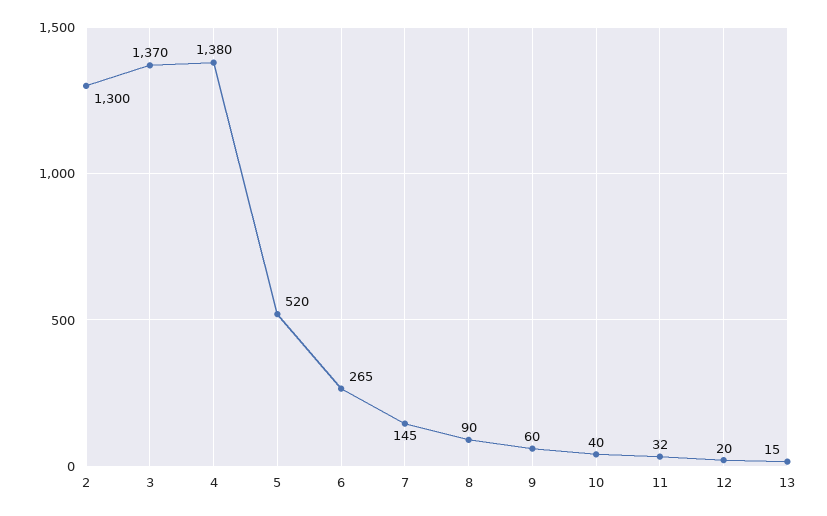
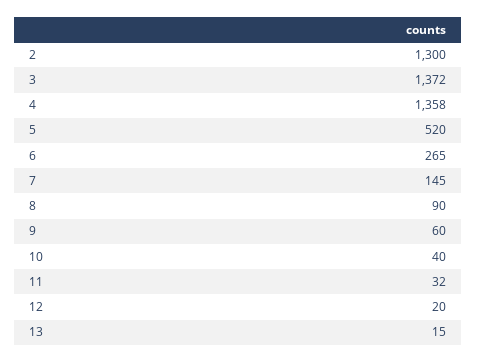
  {
    "2": 1300,
-   "3": 1370,
+   "3": 1372,
-   "4": 1380,
+   "4": 1358,
    "5": 520,
    "6": 265,
    "7": 145,
    "8": 90,
    "9": 60,
    "10": 40,
    "11": 32,
    "12": 20,
    "13": 15
  }

